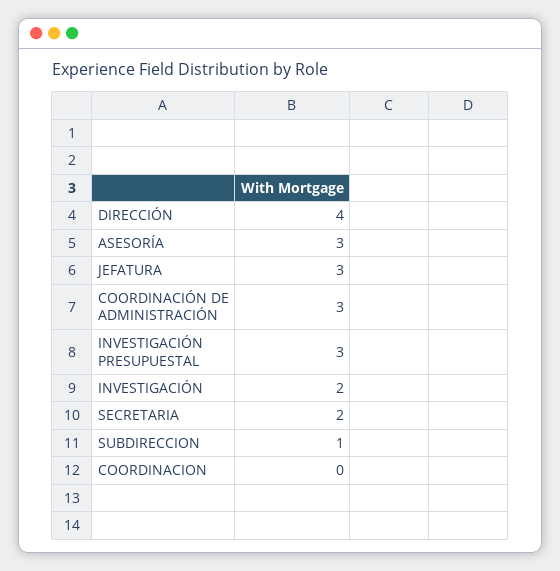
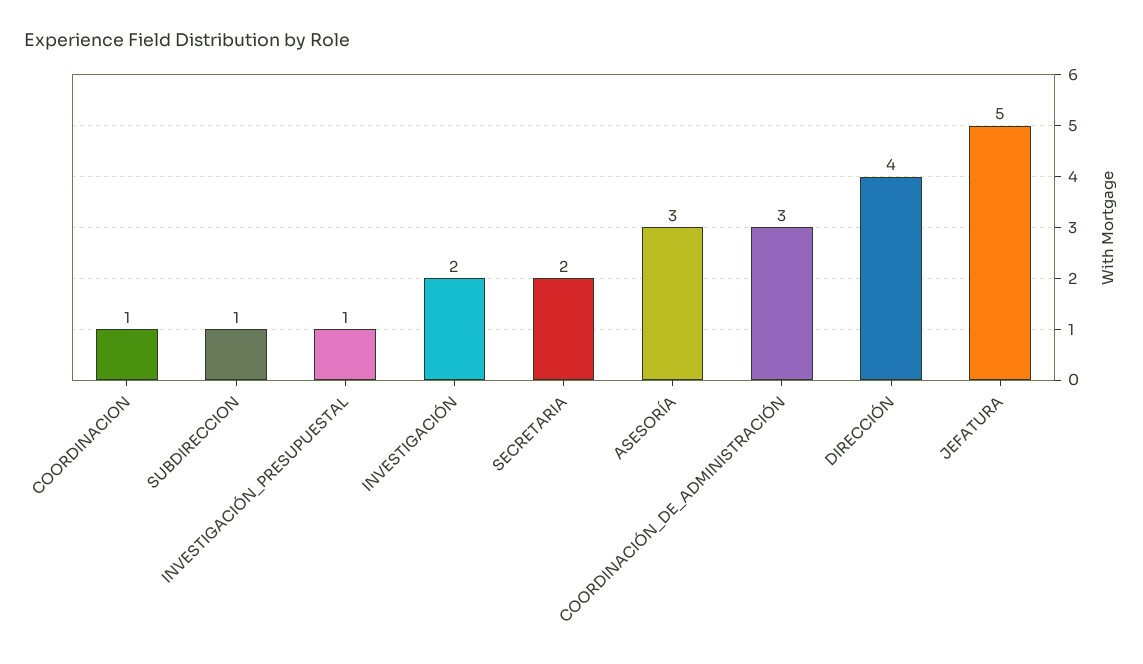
  {
    "DIRECCIÓN": 4,
    "ASESORÍA": 3,
-   "JEFATURA": 3,
+   "JEFATURA": 5,
    "COORDINACIÓN DE ADMINISTRACIÓN": 3,
-   "INVESTIGACIÓN PRESUPUESTAL": 3,
+   "INVESTIGACIÓN PRESUPUESTAL": 1,
    "INVESTIGACIÓN": 2,
    "SECRETARIA": 2,
    "SUBDIRECCION": 1,
-   "COORDINACION": 0
+   "COORDINACION": 1
  }

